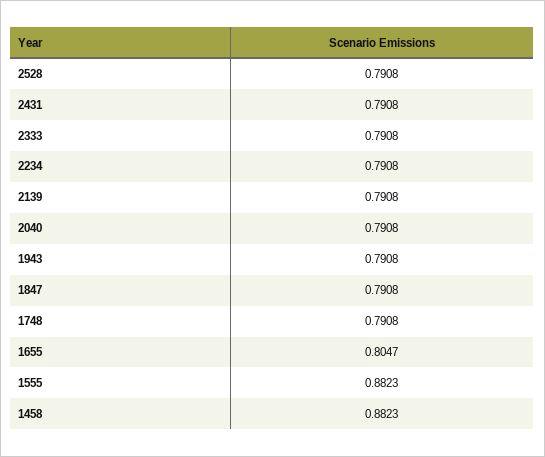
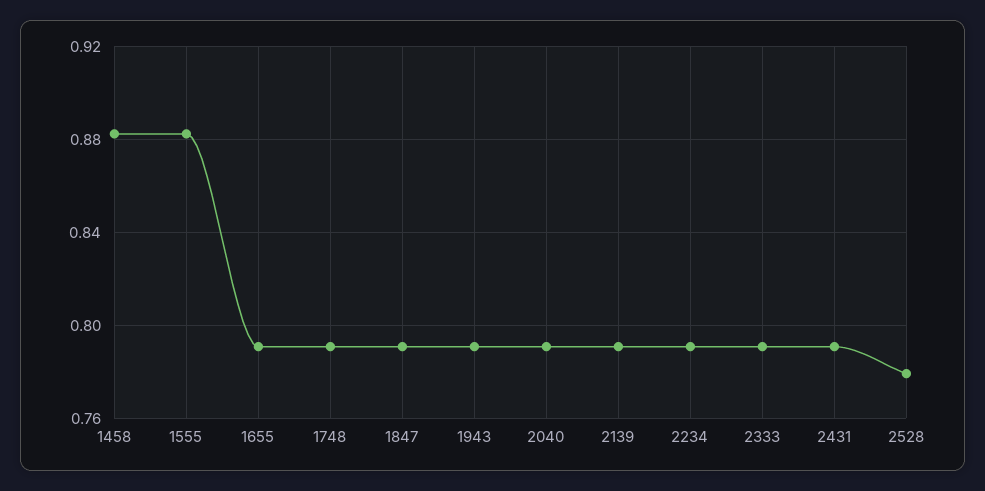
  {
-   "2528": 0.7908,
+   "2528": 0.78,
    "2431": 0.7908,
    "2333": 0.7908,
    "2234": 0.7908,
    "2139": 0.7908,
    "2040": 0.7908,
    "1943": 0.7908,
    "1847": 0.7908,
    "1748": 0.7908,
-   "1655": 0.8047,
+   "1655": 0.79,
    "1555": 0.8823,
    "1458": 0.8823
  }

